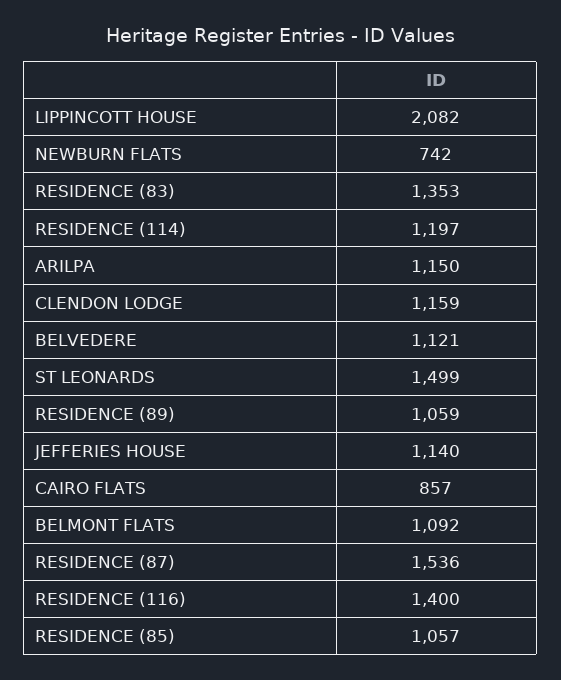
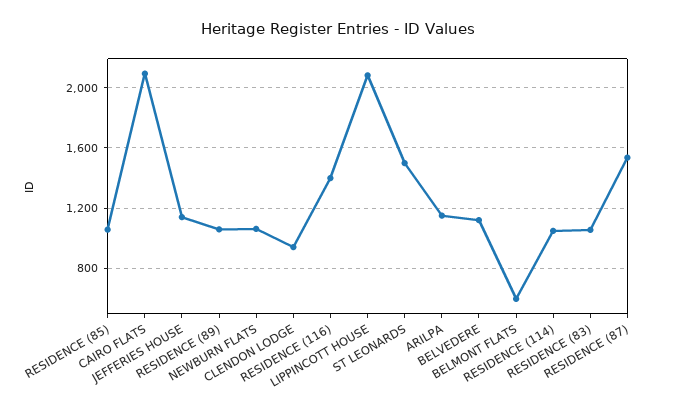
  {
    "LIPPINCOTT HOUSE": 2082,
-   "NEWBURN FLATS": 742,
+   "NEWBURN FLATS": 1050,
-   "RESIDENCE (83)": 1353,
+   "RESIDENCE (83)": 1050,
-   "RESIDENCE (114)": 1197,
+   "RESIDENCE (114)": 1050,
    "ARILPA": 1150,
-   "CLENDON LODGE": 1159,
+   "CLENDON LODGE": 950,
    "BELVEDERE": 1121,
    "ST LEONARDS": 1499,
    "RESIDENCE (89)": 1059,
    "JEFFERIES HOUSE": 1140,
-   "CAIRO FLATS": 857,
+   "CAIRO FLATS": 2100,
-   "BELMONT FLATS": 1092,
+   "BELMONT FLATS": 600,
    "RESIDENCE (87)": 1536,
    "RESIDENCE (116)": 1400,
    "RESIDENCE (85)": 1057
  }

